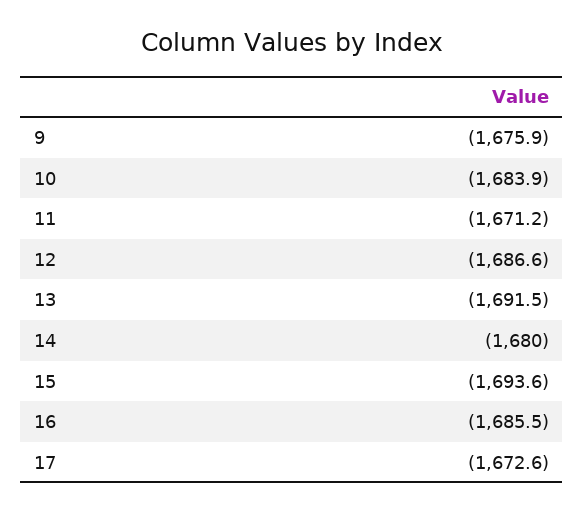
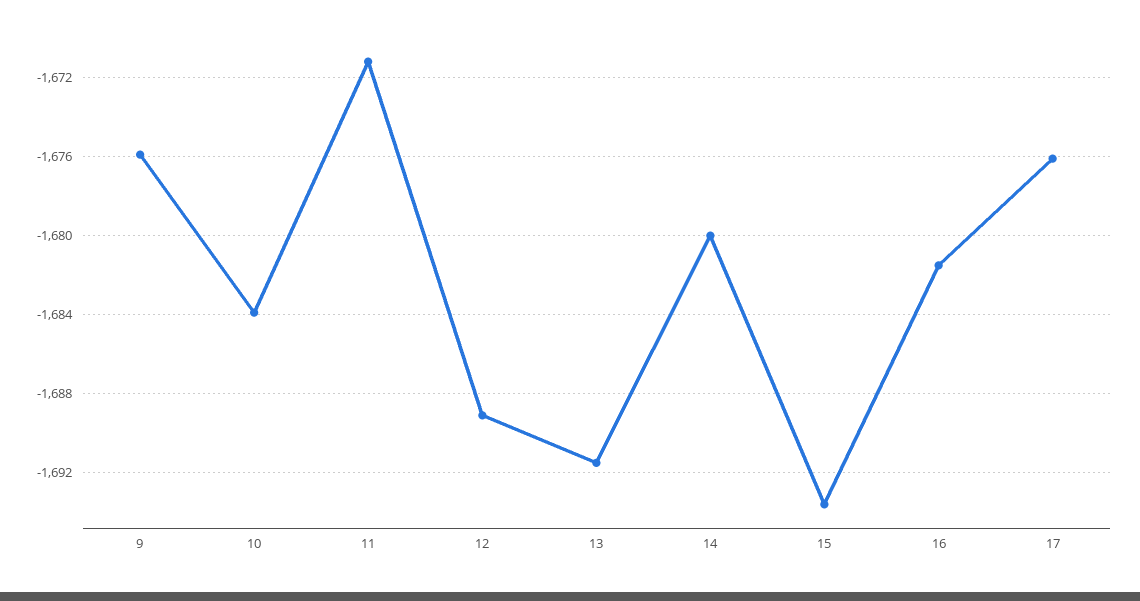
  {
    "9": -1675.9,
    "10": -1683.9,
    "11": -1671.2,
-   "12": -1686.6,
+   "12": -1689,
    "13": -1691.5,
    "14": -1680,
    "15": -1693.6,
-   "16": -1685.5,
+   "16": -1681.5,
-   "17": -1672.6
+   "17": -1676
  }

